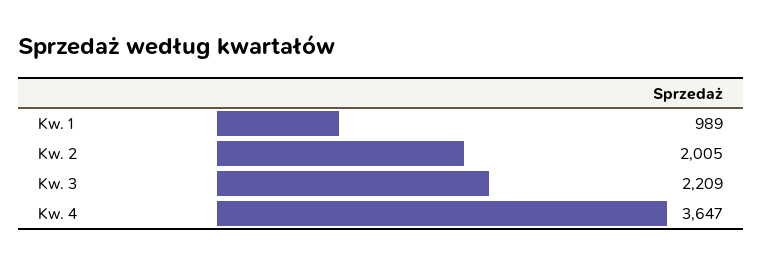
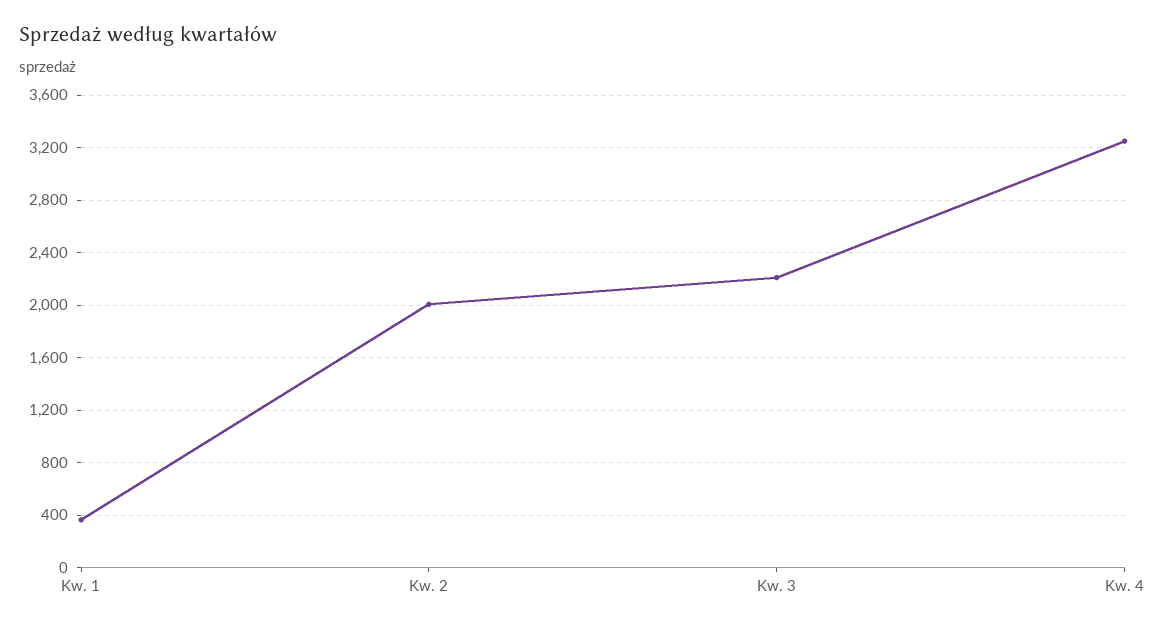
  {
-   "Kw. 1": 989,
+   "Kw. 1": 350,
    "Kw. 2": 2005,
    "Kw. 3": 2209,
-   "Kw. 4": 3647
+   "Kw. 4": 3250
  }

